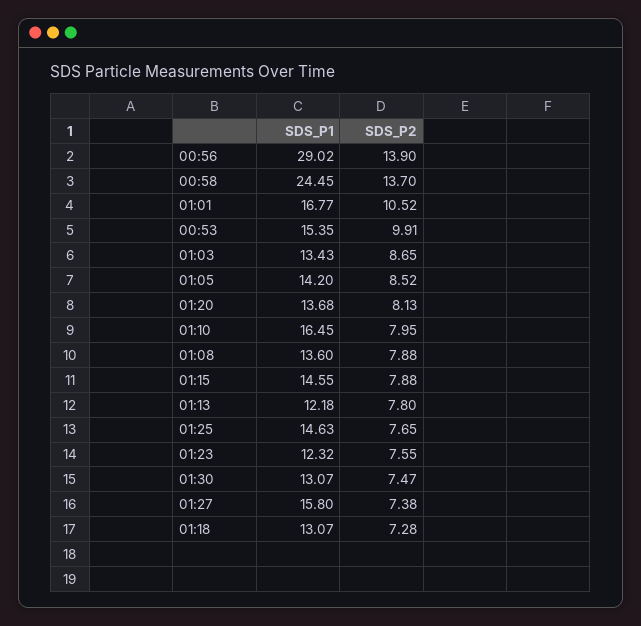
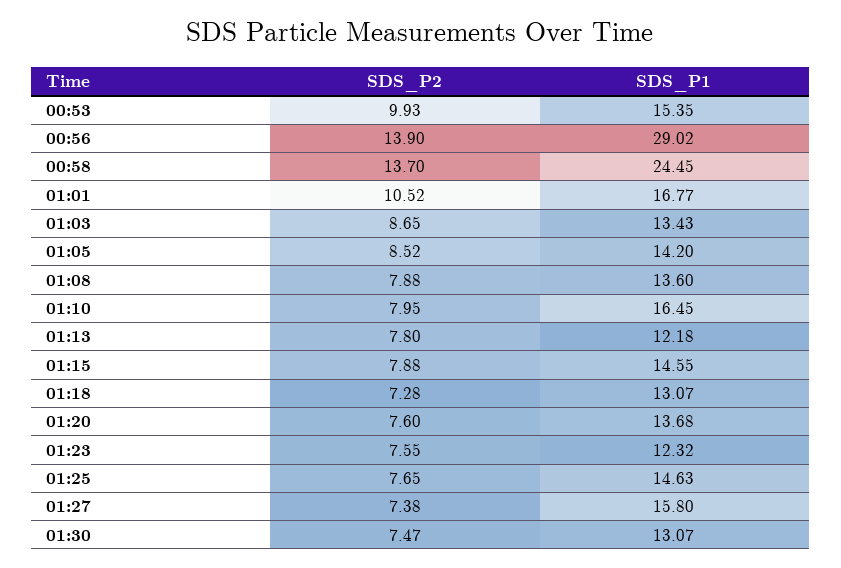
  {
    "SDS_P1": {
      "00:56": 29.02,
      "00:58": 24.45,
      "01:01": 16.77,
      "00:53": 15.35,
      "01:03": 13.43,
      "01:05": 14.2,
      "01:20": 13.68,
      "01:10": 16.45,
      "01:08": 13.6,
      "01:15": 14.55,
      "01:13": 12.18,
      "01:25": 14.63,
      "01:23": 12.32,
      "01:30": 13.07,
      "01:27": 15.8,
      "01:18": 13.07
    },
    "SDS_P2": {
      "00:56": 13.9,
      "00:58": 13.7,
      "01:01": 10.52,
-     "00:53": 9.91,
+     "00:53": 9.93,
      "01:03": 8.65,
      "01:05": 8.52,
-     "01:20": 8.13,
+     "01:20": 7.6,
      "01:10": 7.95,
      "01:08": 7.88,
      "01:15": 7.88,
      "01:13": 7.8,
      "01:25": 7.65,
      "01:23": 7.55,
      "01:30": 7.47,
      "01:27": 7.38,
      "01:18": 7.28
    }
  }

